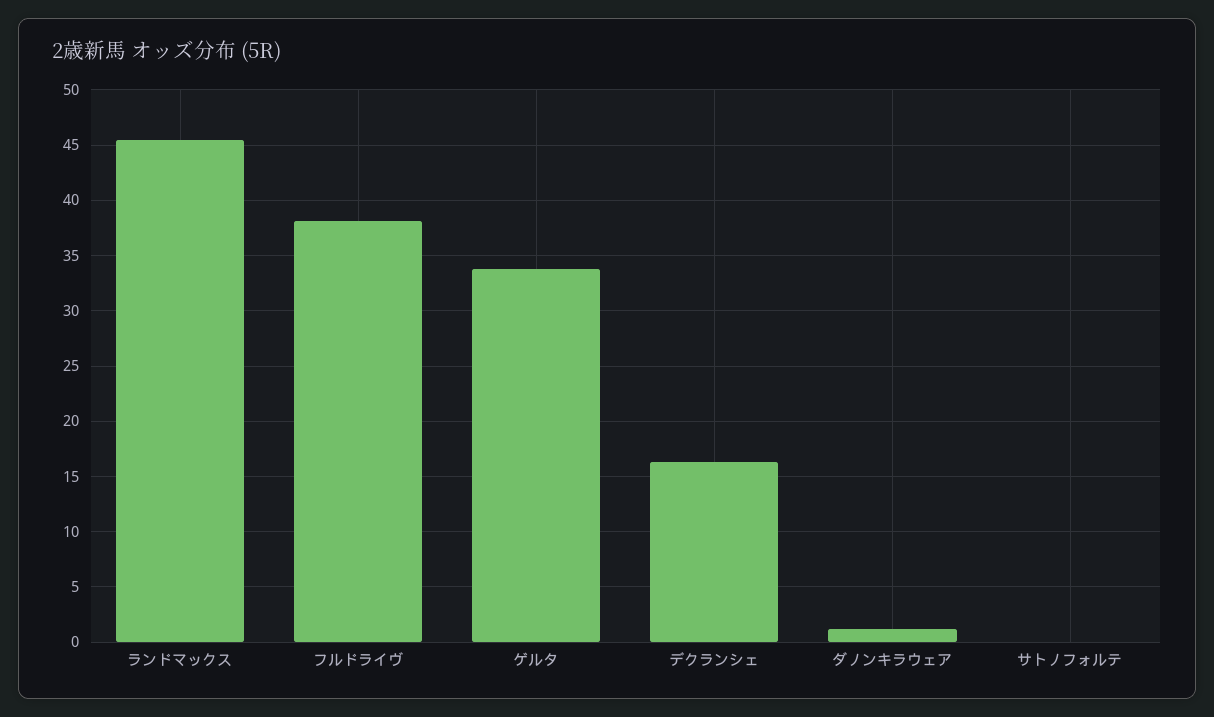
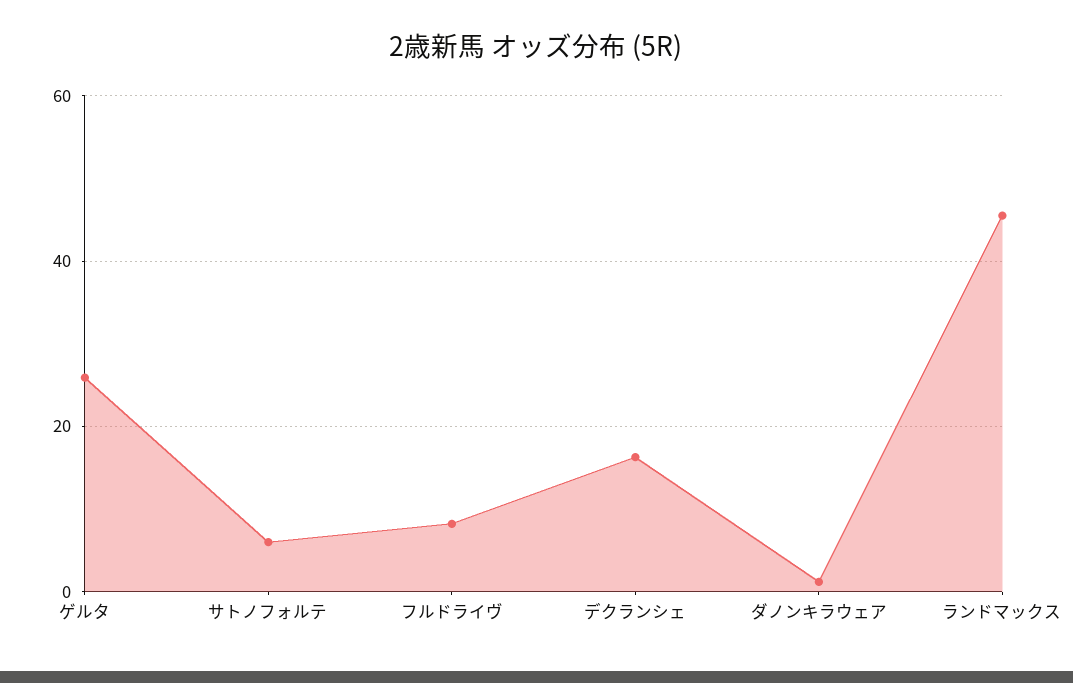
  {
    "ランドマックス": 46,
-   "フルドライヴ": 38,
+   "フルドライヴ": 8,
-   "ゲルタ": 34,
+   "ゲルタ": 26,
    "デクランシェ": 16,
    "ダノンキラウェア": 1,
-   "サトノフォルテ": 0
+   "サトノフォルテ": 6
  }

